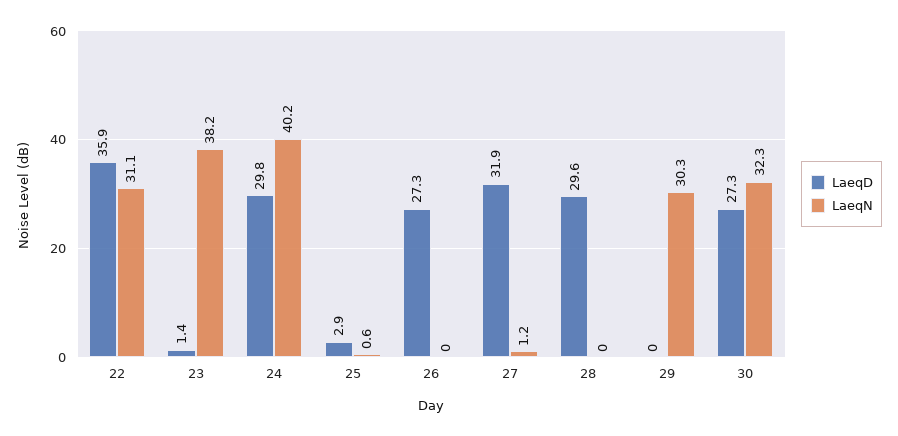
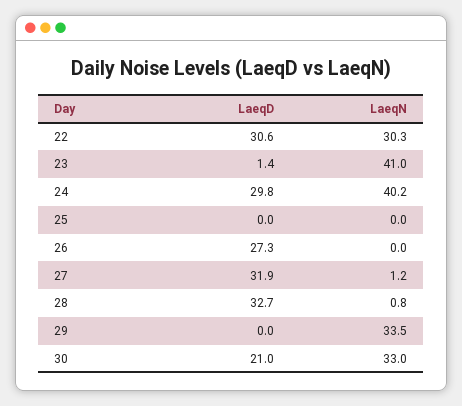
  {
    "LaeqD": {
-     "22": 35.9,
+     "22": 30.6,
      "23": 1.4,
      "24": 29.8,
-     "25": 2.9,
+     "25": 0,
      "26": 27.3,
      "27": 31.9,
-     "28": 29.6,
+     "28": 32.7,
      "29": 0,
-     "30": 27.3
+     "30": 21
    },
    "LaeqN": {
-     "22": 31.1,
+     "22": 30.3,
-     "23": 38.2,
+     "23": 41,
      "24": 40.2,
-     "25": 0.6,
+     "25": 0,
      "26": 0,
      "27": 1.2,
-     "28": 0,
+     "28": 0.8,
-     "29": 30.3,
+     "29": 33.5,
-     "30": 32.3
+     "30": 33
    }
  }

